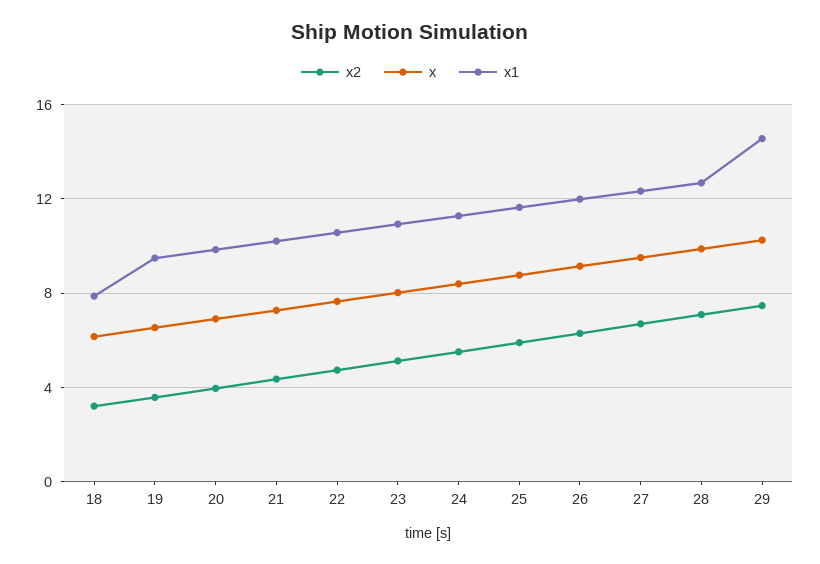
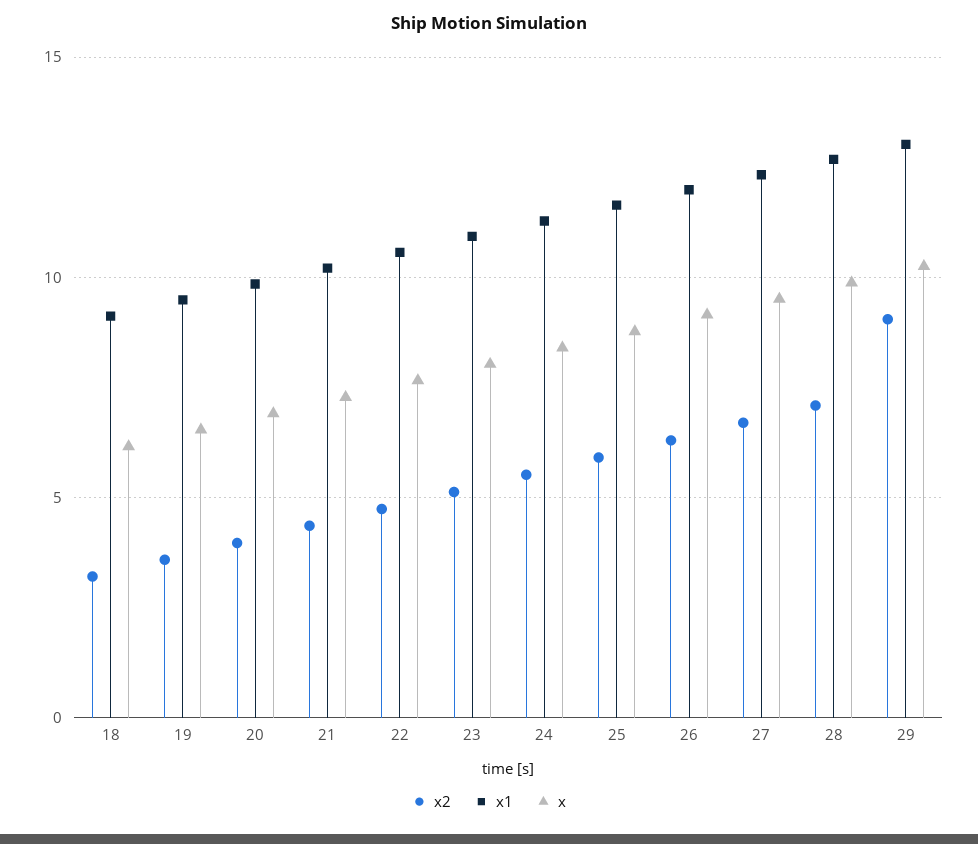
  {
    "x2": {
      "18": 3,
      "19": 3.5,
      "20": 4,
      "21": 4.5,
      "22": 4.5,
      "23": 5,
      "24": 5.5,
      "25": 6,
      "26": 6.5,
      "27": 6.5,
      "28": 7,
-     "29": 7.5
+     "29": 9
    },
    "x": {
      "18": 6,
      "19": 6.5,
      "20": 7,
      "21": 7.5,
      "22": 7.5,
      "23": 8,
      "24": 8.5,
      "25": 9,
      "26": 9,
      "27": 9.5,
      "28": 10,
      "29": 10.5
    },
    "x1": {
-     "18": 8,
+     "18": 9,
      "19": 9.5,
      "20": 10,
      "21": 10,
      "22": 10.5,
      "23": 11,
      "24": 11.5,
      "25": 11.5,
      "26": 12,
      "27": 12.5,
      "28": 12.5,
-     "29": 14.5
+     "29": 13
    }
  }

